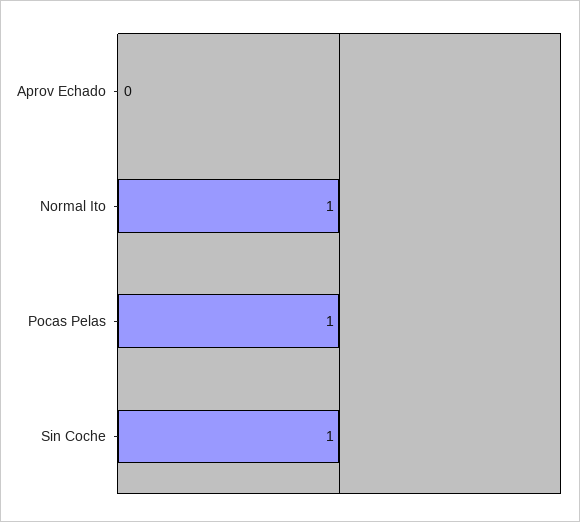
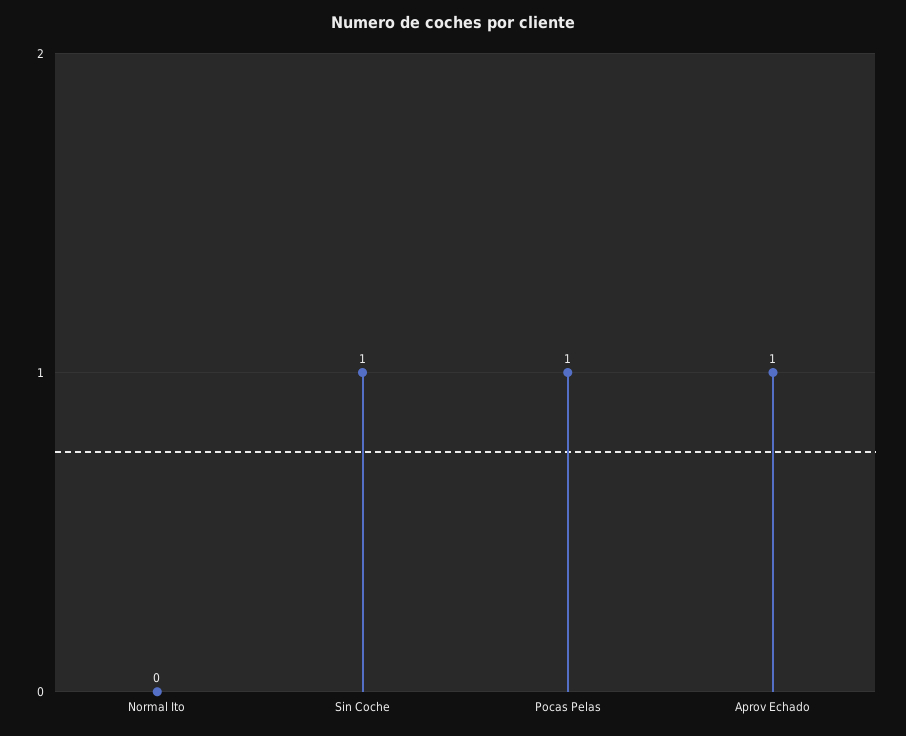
  {
-   "Aprov Echado": 0,
+   "Aprov Echado": 1,
-   "Normal Ito": 1,
+   "Normal Ito": 0,
    "Pocas Pelas": 1,
    "Sin Coche": 1
  }

